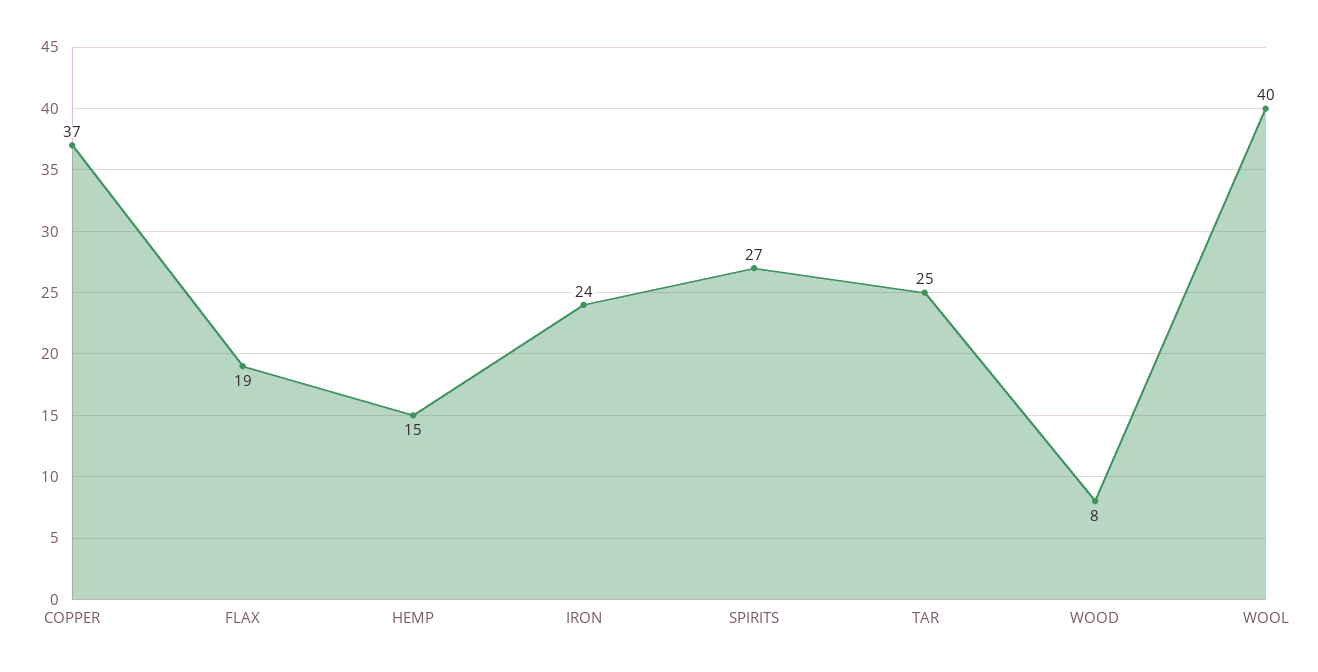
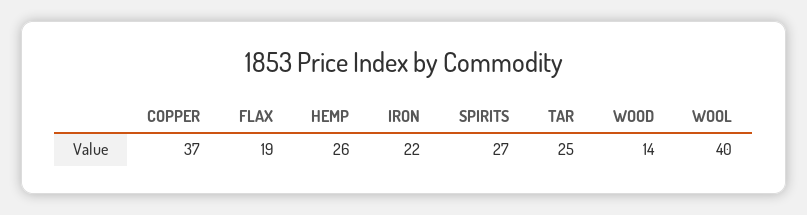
  {
    "COPPER": 37,
    "FLAX": 19,
-   "HEMP": 15,
+   "HEMP": 26,
-   "IRON": 24,
+   "IRON": 22,
    "SPIRITS": 27,
    "TAR": 25,
-   "WOOD": 8,
+   "WOOD": 14,
    "WOOL": 40
  }

